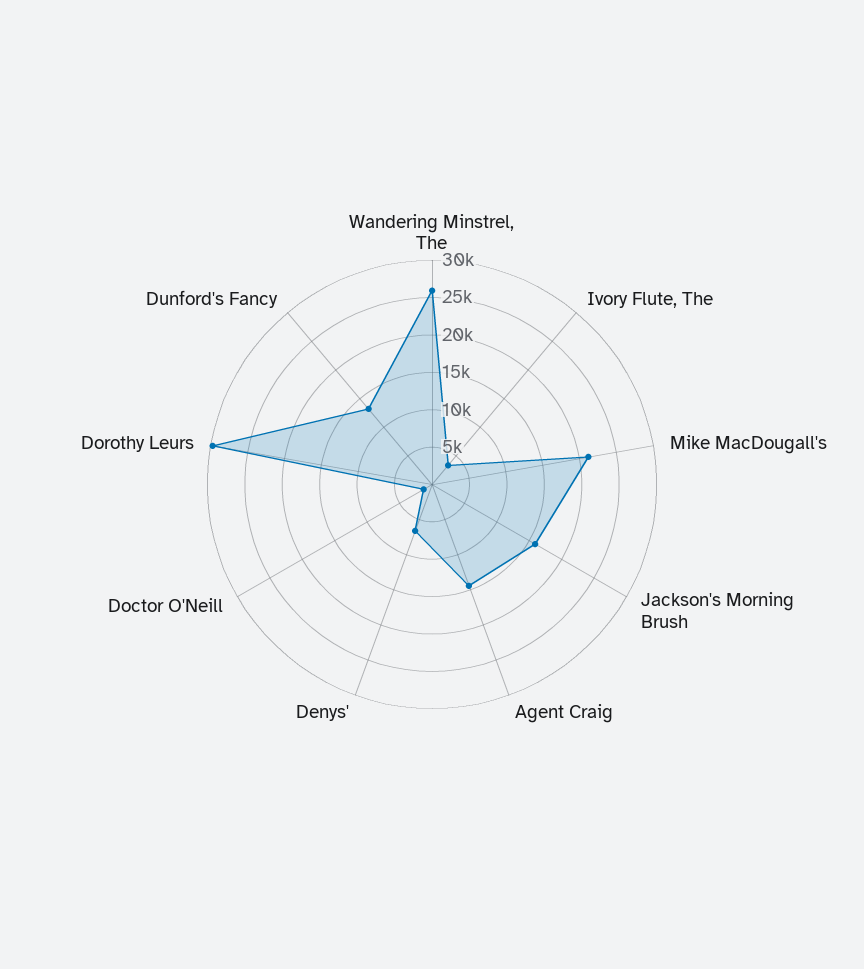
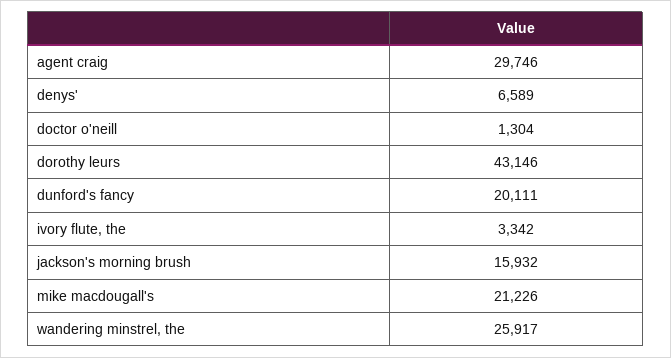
  {
    "Wandering Minstrel, The": 25917,
    "Ivory Flute, The": 3342,
    "Mike MacDougall's": 21226,
    "Jackson's Morning Brush": 15932,
-   "Agent Craig": 15000,
+   "Agent Craig": 29746,
    "Denys'": 6589,
    "Doctor O'Neill": 1304,
-   "Dorothy Leurs": 30000,
+   "Dorothy Leurs": 43146,
-   "Dunford's Fancy": 12500
+   "Dunford's Fancy": 20111
  }

